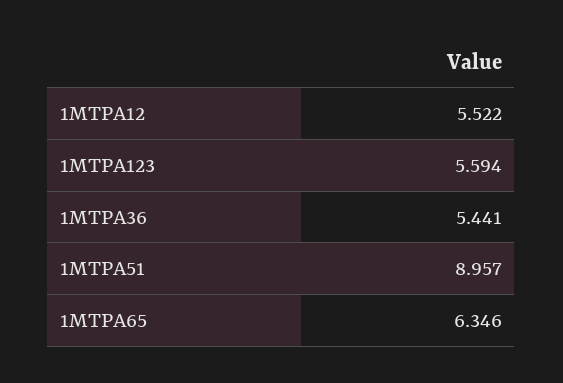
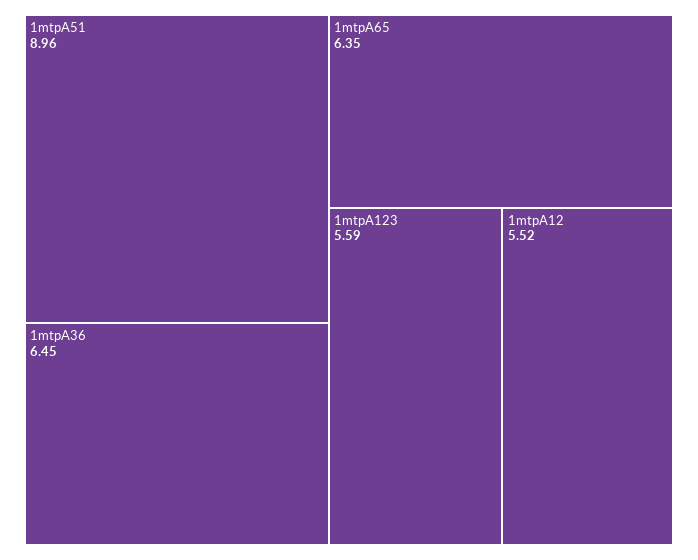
  {
    "1MTPA12": 5.522,
    "1MTPA123": 5.594,
-   "1MTPA36": 5.441,
+   "1MTPA36": 6.45,
    "1MTPA51": 8.957,
    "1MTPA65": 6.346
  }

